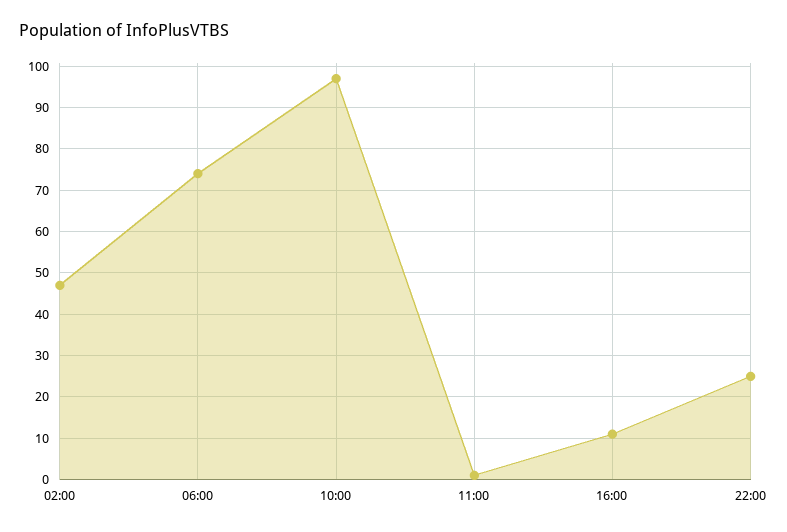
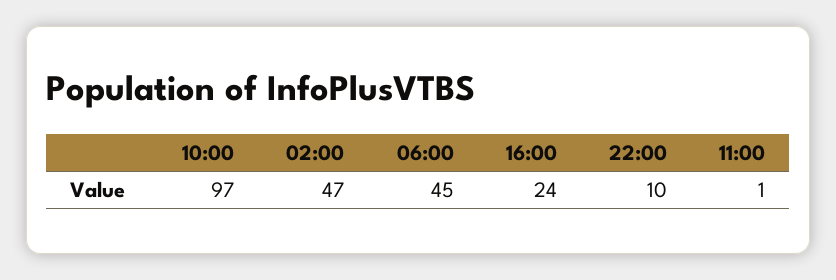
  {
    "02:00": 47,
-   "06:00": 75,
+   "06:00": 45,
    "10:00": 97,
    "11:00": 1,
-   "16:00": 10,
+   "16:00": 24,
-   "22:00": 25
+   "22:00": 10
  }

